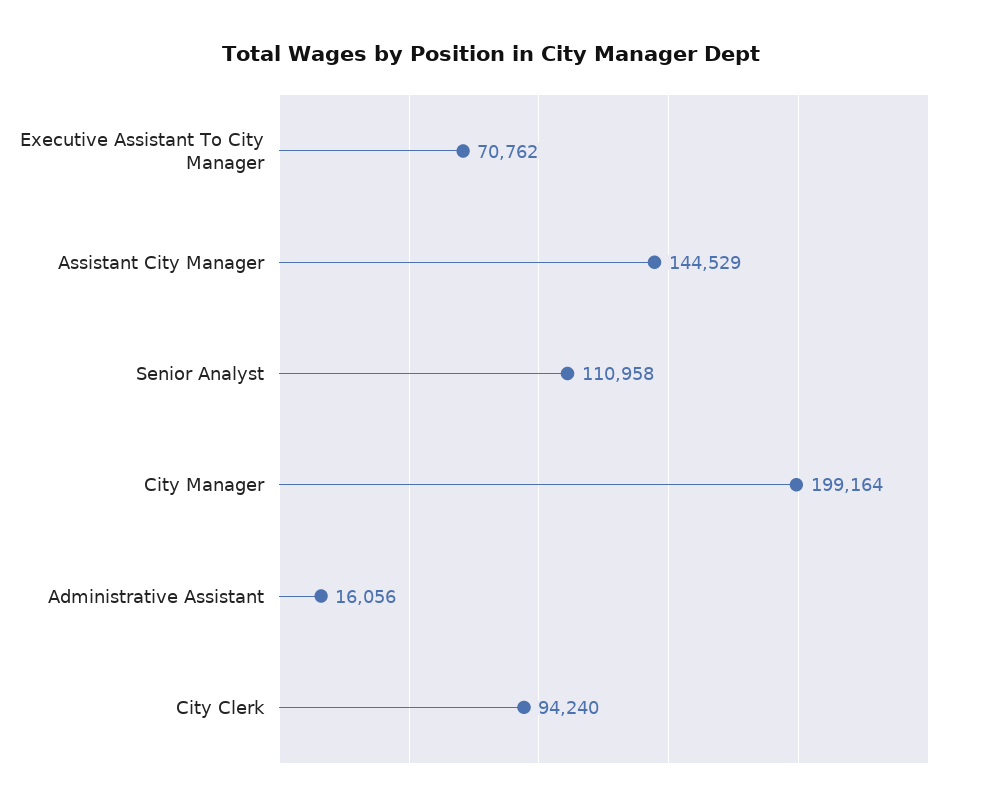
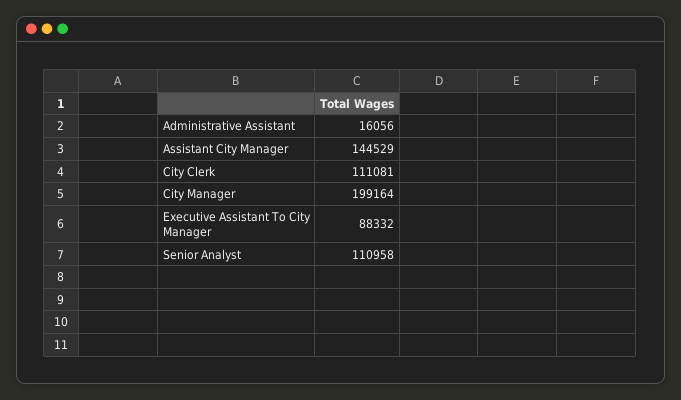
  {
-   "Executive Assistant To City Manager": 70762,
+   "Executive Assistant To City Manager": 88332,
    "Assistant City Manager": 144529,
    "Senior Analyst": 110958,
    "City Manager": 199164,
    "Administrative Assistant": 16056,
-   "City Clerk": 94240
+   "City Clerk": 111081
  }

